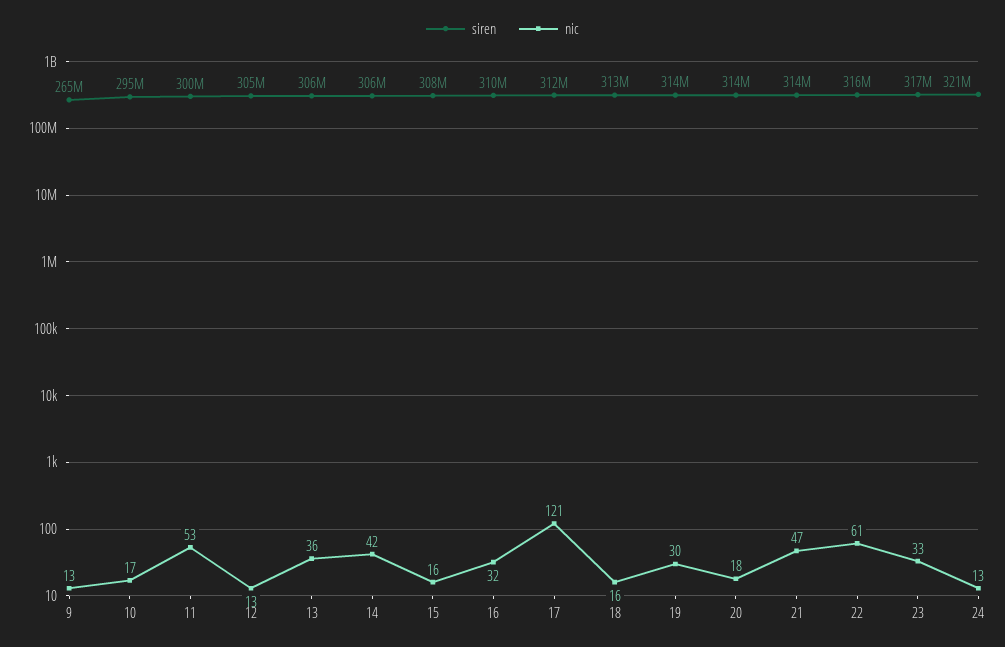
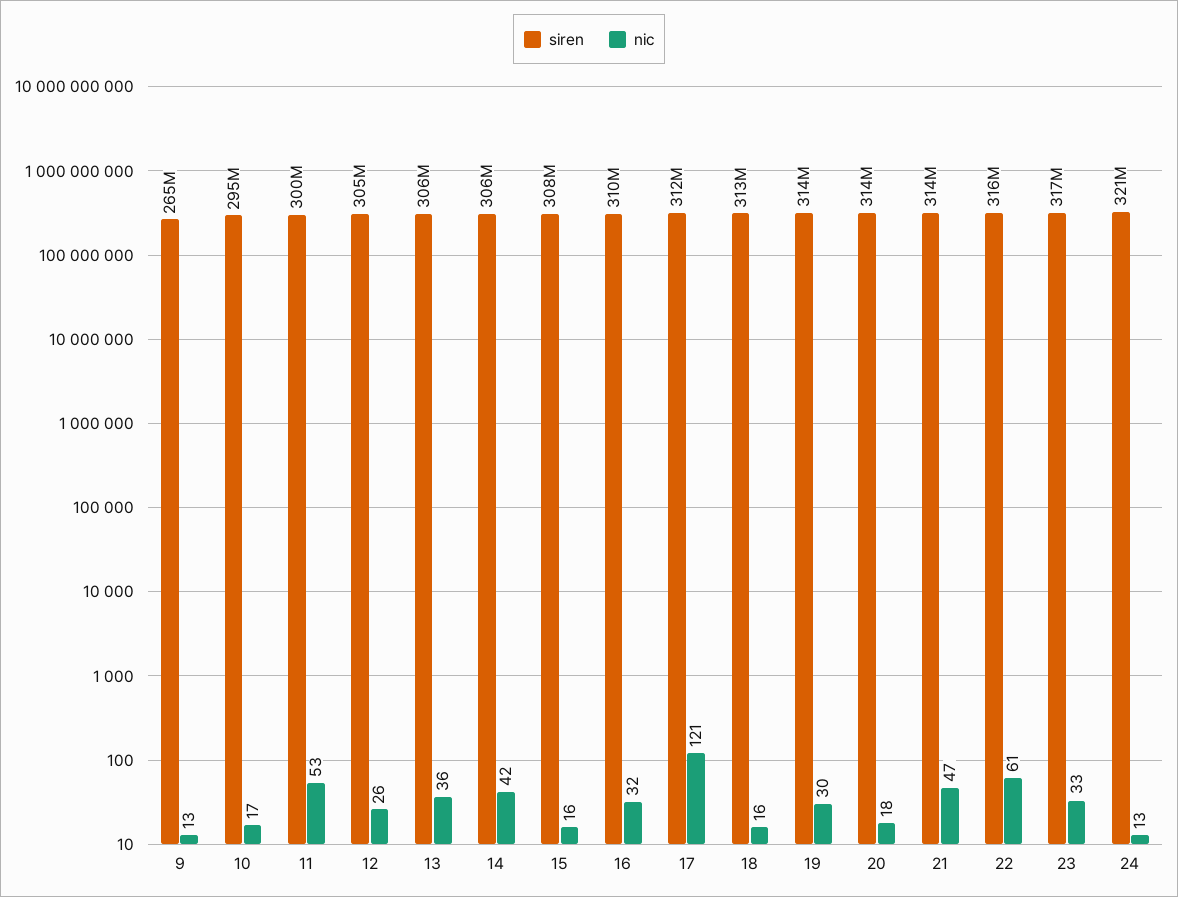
  {
    "siren": {
      "9": 265000000,
      "10": 295000000,
      "11": 300000000,
      "12": 305000000,
      "13": 306000000,
      "14": 306000000,
      "15": 308000000,
      "16": 310000000,
      "17": 312000000,
      "18": 313000000,
      "19": 314000000,
      "20": 314000000,
      "21": 314000000,
      "22": 316000000,
      "23": 317000000,
      "24": 321000000
    },
    "nic": {
      "9": 13,
      "10": 17,
      "11": 53,
-     "12": 13,
+     "12": 26,
      "13": 36,
      "14": 42,
      "15": 16,
      "16": 32,
      "17": 121,
      "18": 16,
      "19": 30,
      "20": 18,
      "21": 47,
      "22": 61,
      "23": 33,
      "24": 13
    }
  }

